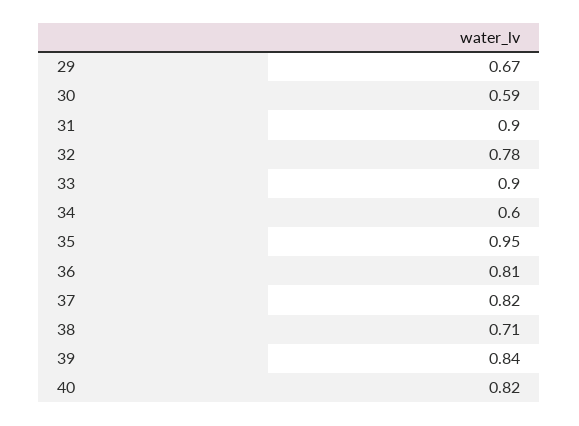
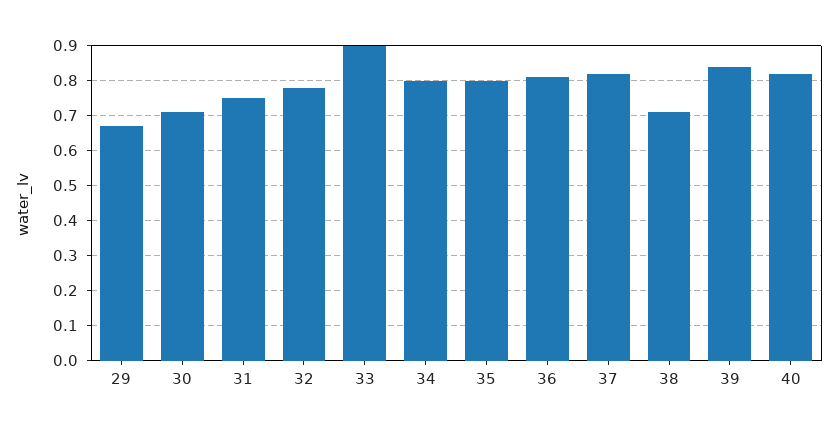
  {
    "29": 0.67,
-   "30": 0.59,
+   "30": 0.7,
-   "31": 0.9,
+   "31": 0.75,
    "32": 0.78,
    "33": 0.9,
-   "34": 0.6,
+   "34": 0.8,
-   "35": 0.95,
+   "35": 0.8,
    "36": 0.81,
    "37": 0.82,
    "38": 0.71,
    "39": 0.84,
    "40": 0.82
  }

